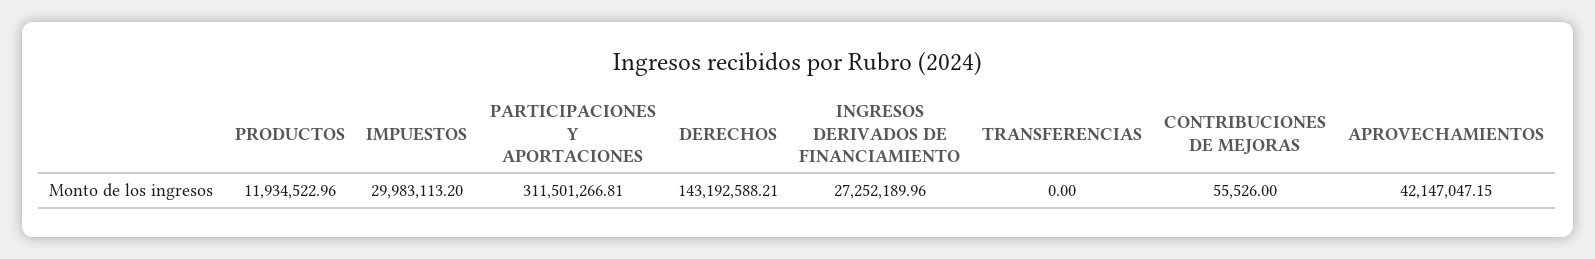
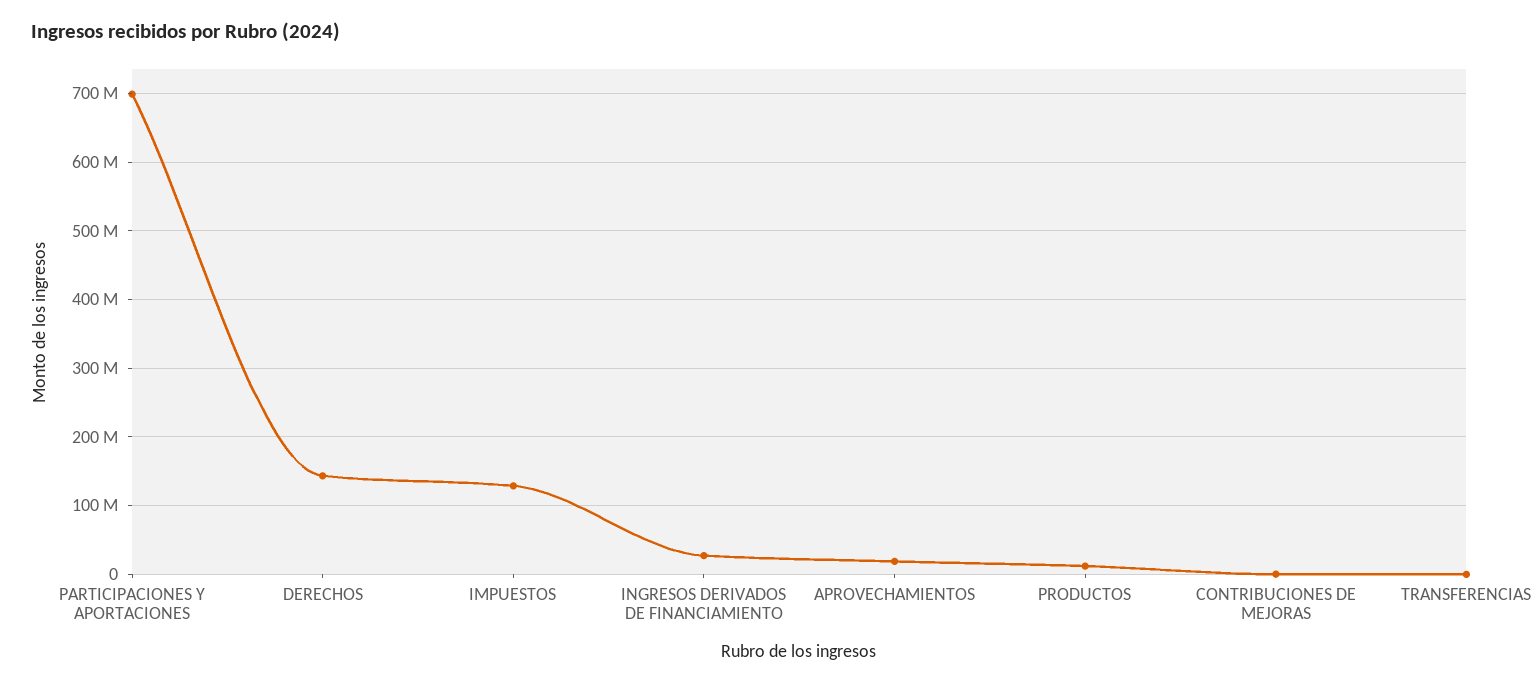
  {
    "PRODUCTOS": 11934522.96,
-   "IMPUESTOS": 29983113.2,
+   "IMPUESTOS": 130000000,
-   "PARTICIPACIONES Y APORTACIONES": 311501266.81,
+   "PARTICIPACIONES Y APORTACIONES": 700000000,
    "DERECHOS": 143192588.21,
    "INGRESOS DERIVADOS DE FINANCIAMIENTO": 27252189.96,
    "TRANSFERENCIAS": 0,
    "CONTRIBUCIONES DE MEJORAS": 55526,
-   "APROVECHAMIENTOS": 42147047.15
+   "APROVECHAMIENTOS": 20000000
  }

